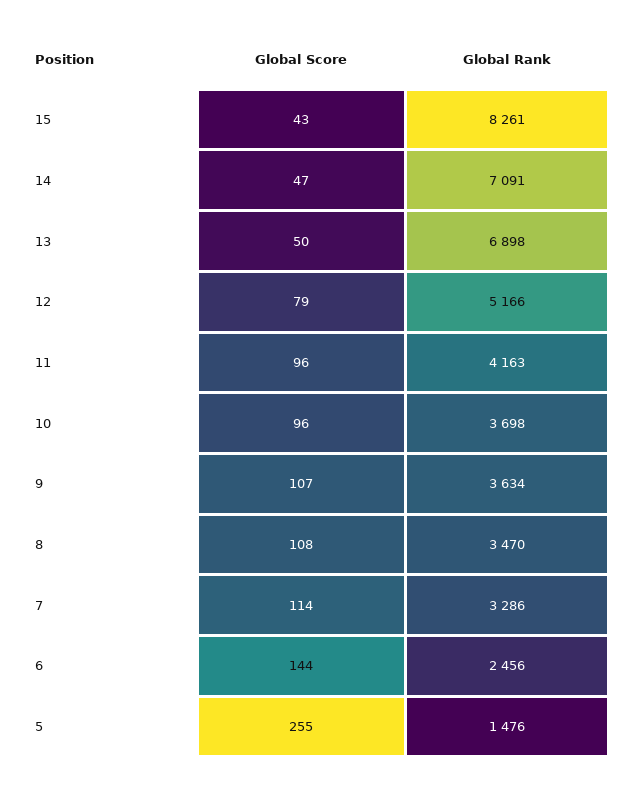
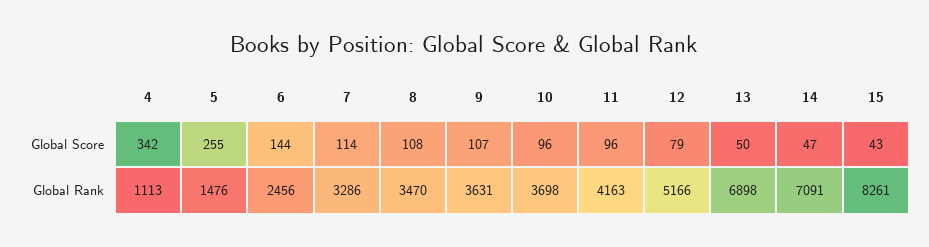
  {
    "Global Score": {
      "15": 43,
      "14": 47,
      "13": 50,
      "12": 79,
      "11": 96,
      "10": 96,
      "9": 107,
      "8": 108,
      "7": 114,
      "6": 144,
-     "5": 255
+     "5": 255,
+     "4": 342
    },
    "Global Rank": {
      "15": 8261,
      "14": 7091,
      "13": 6898,
      "12": 5166,
      "11": 4163,
      "10": 3698,
-     "9": 3634,
+     "9": 3631,
      "8": 3470,
      "7": 3286,
      "6": 2456,
-     "5": 1476
+     "5": 1476,
+     "4": 1113
    }
  }

